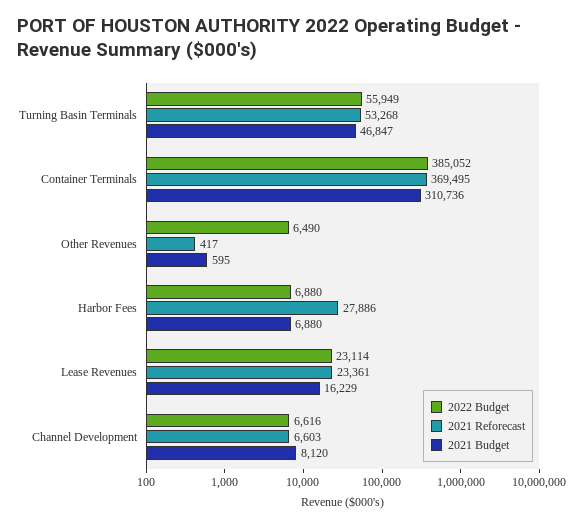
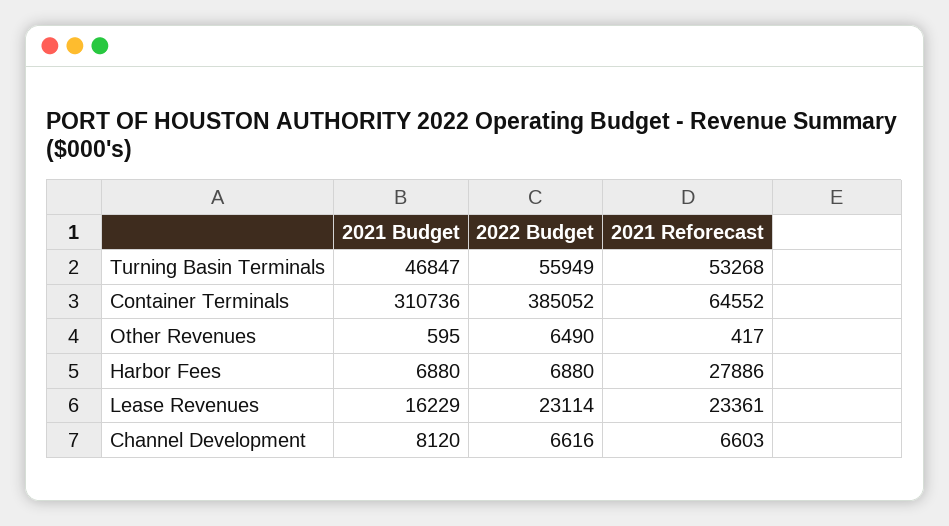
  {
    "2022 Budget": {
      "Turning Basin Terminals": 55949,
      "Container Terminals": 385052,
      "Other Revenues": 6490,
      "Harbor Fees": 6880,
      "Lease Revenues": 23114,
      "Channel Development": 6616
    },
    "2021 Reforecast": {
      "Turning Basin Terminals": 53268,
-     "Container Terminals": 369495,
+     "Container Terminals": 64552,
      "Other Revenues": 417,
      "Harbor Fees": 27886,
      "Lease Revenues": 23361,
      "Channel Development": 6603
    },
    "2021 Budget": {
      "Turning Basin Terminals": 46847,
      "Container Terminals": 310736,
      "Other Revenues": 595,
      "Harbor Fees": 6880,
      "Lease Revenues": 16229,
      "Channel Development": 8120
    }
  }

